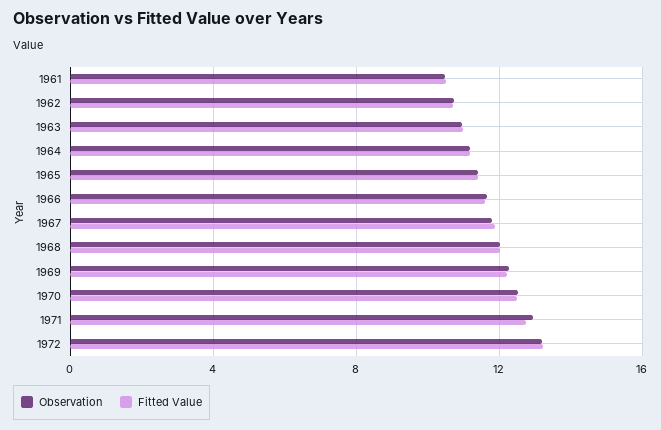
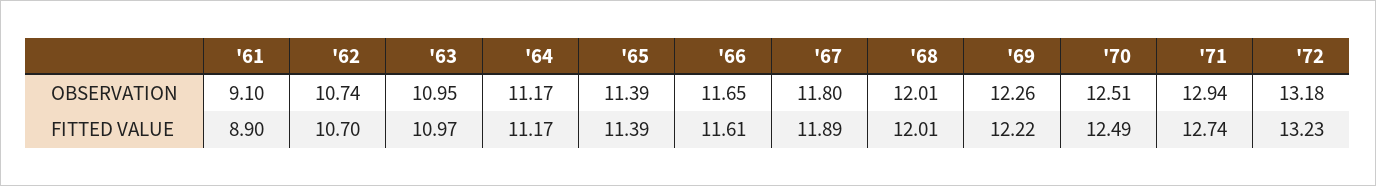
  {
    "Observation": {
-     "1961": 10.5,
+     "1961": 9.1,
      "1962": 10.74,
      "1963": 10.95,
      "1964": 11.17,
      "1965": 11.39,
      "1966": 11.65,
      "1967": 11.8,
      "1968": 12.01,
      "1969": 12.26,
      "1970": 12.51,
      "1971": 12.94,
      "1972": 13.18
    },
    "Fitted Value": {
-     "1961": 10.5,
+     "1961": 8.9,
      "1962": 10.7,
      "1963": 10.97,
      "1964": 11.17,
      "1965": 11.39,
      "1966": 11.61,
      "1967": 11.89,
      "1968": 12.01,
      "1969": 12.22,
      "1970": 12.49,
      "1971": 12.74,
      "1972": 13.23
    }
  }

